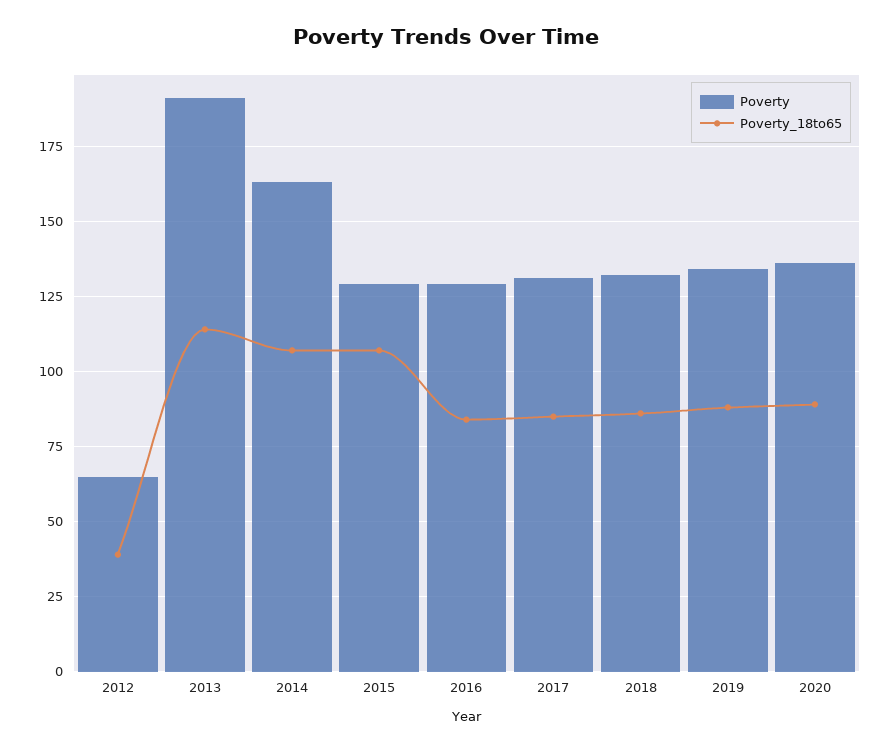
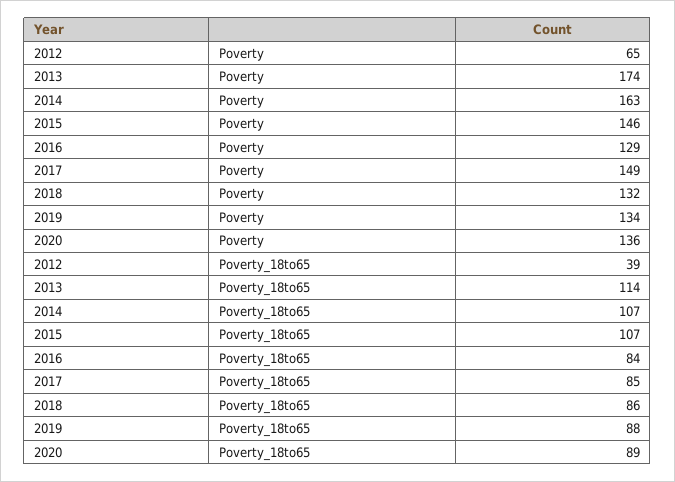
  {
    "Poverty": {
      "2012": 65,
-     "2013": 190,
+     "2013": 174,
      "2014": 163,
-     "2015": 130,
+     "2015": 146,
      "2016": 129,
-     "2017": 130,
+     "2017": 149,
      "2018": 132,
      "2019": 134,
      "2020": 136
    },
    "Poverty_18to65": {
      "2012": 39,
      "2013": 114,
      "2014": 107,
      "2015": 107,
      "2016": 84,
      "2017": 85,
      "2018": 86,
      "2019": 88,
      "2020": 89
    }
  }

